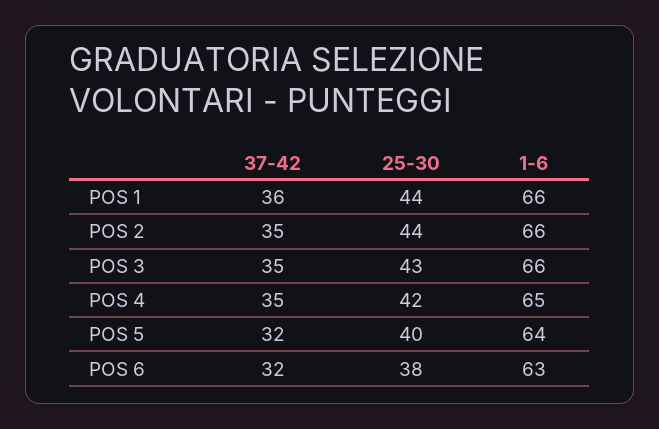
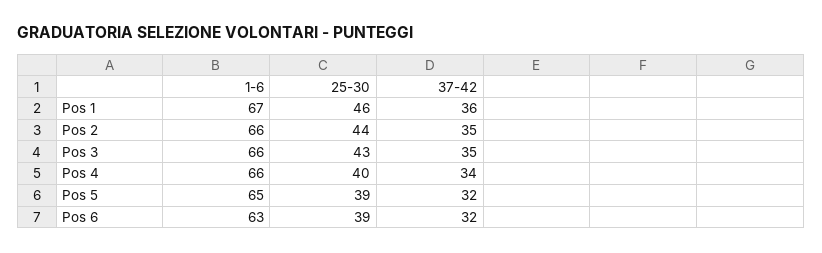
  {
    "37-42": {
      "POS 1": 36,
      "POS 2": 35,
      "POS 3": 35,
-     "POS 4": 35,
+     "POS 4": 34,
      "POS 5": 32,
      "POS 6": 32
    },
    "25-30": {
-     "POS 1": 44,
+     "POS 1": 46,
      "POS 2": 44,
      "POS 3": 43,
-     "POS 4": 42,
+     "POS 4": 40,
-     "POS 5": 40,
+     "POS 5": 39,
-     "POS 6": 38
+     "POS 6": 39
    },
    "1-6": {
-     "POS 1": 66,
+     "POS 1": 67,
      "POS 2": 66,
      "POS 3": 66,
-     "POS 4": 65,
+     "POS 4": 66,
-     "POS 5": 64,
+     "POS 5": 65,
      "POS 6": 63
    }
  }

